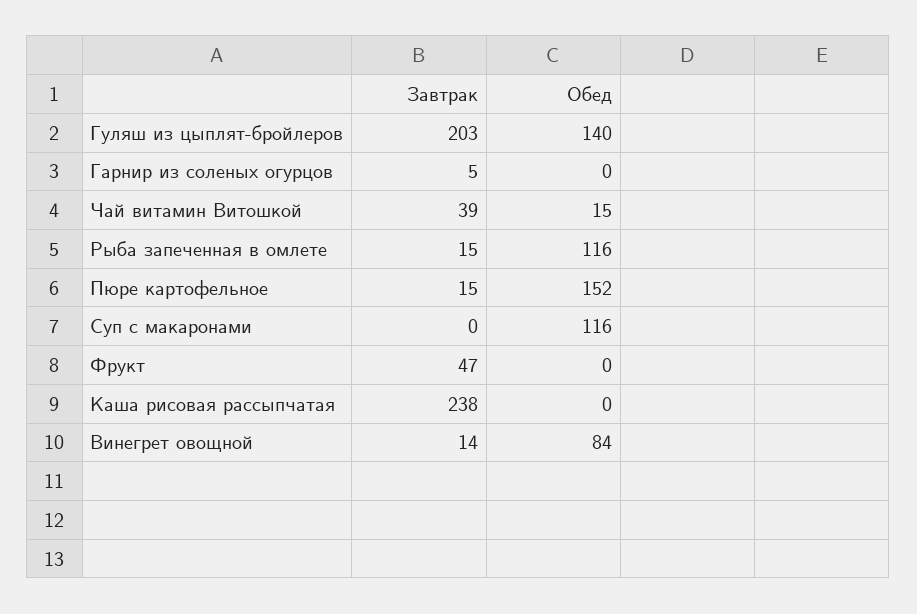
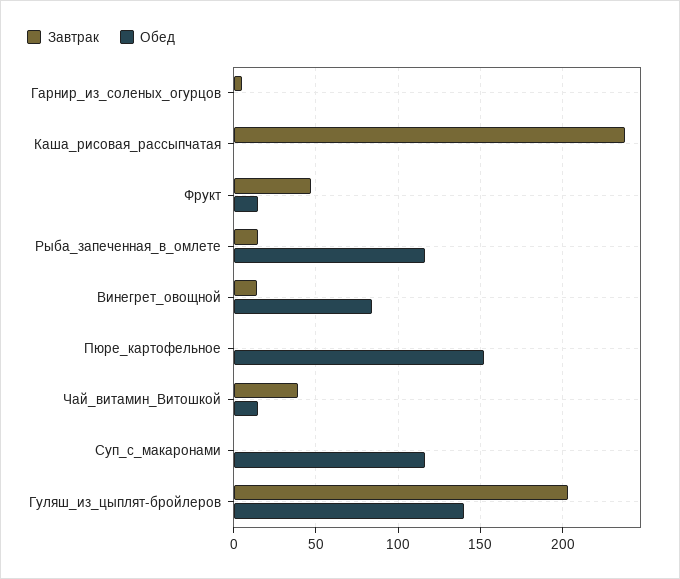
  {
    "Завтрак": {
      "Гуляш из цыплят-бройлеров": 203,
      "Гарнир из соленых огурцов": 5,
      "Чай витамин Витошкой": 39,
      "Рыба запеченная в омлете": 15,
-     "Пюре картофельное": 15,
+     "Пюре картофельное": 0,
      "Суп с макаронами": 0,
      "Фрукт": 47,
      "Каша рисовая рассыпчатая": 238,
      "Винегрет овощной": 14
    },
    "Обед": {
      "Гуляш из цыплят-бройлеров": 140,
      "Гарнир из соленых огурцов": 0,
      "Чай витамин Витошкой": 15,
      "Рыба запеченная в омлете": 116,
      "Пюре картофельное": 152,
      "Суп с макаронами": 116,
-     "Фрукт": 0,
+     "Фрукт": 15,
      "Каша рисовая рассыпчатая": 0,
      "Винегрет овощной": 84
    }
  }

